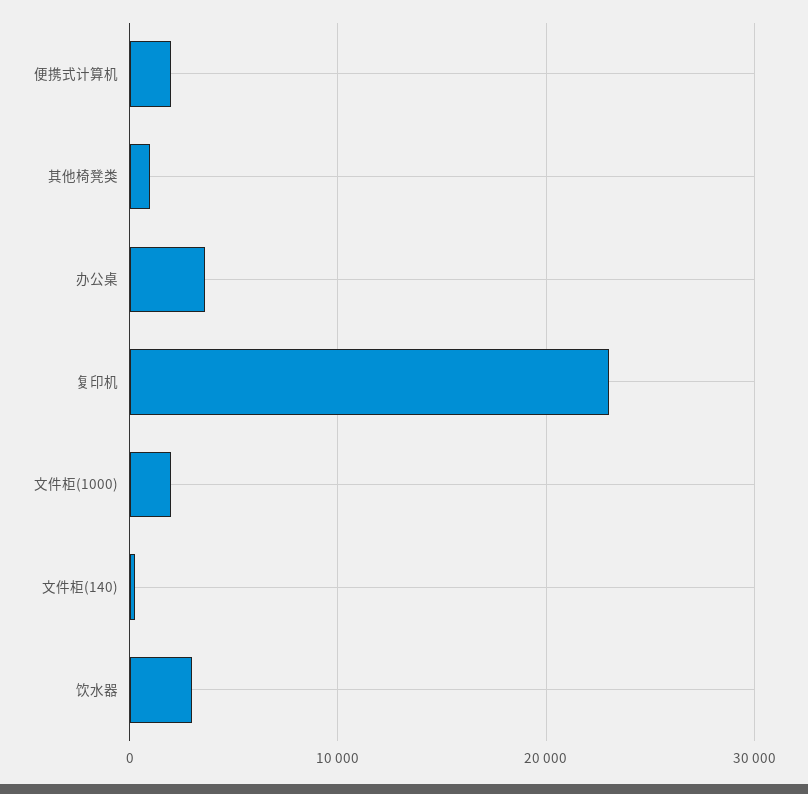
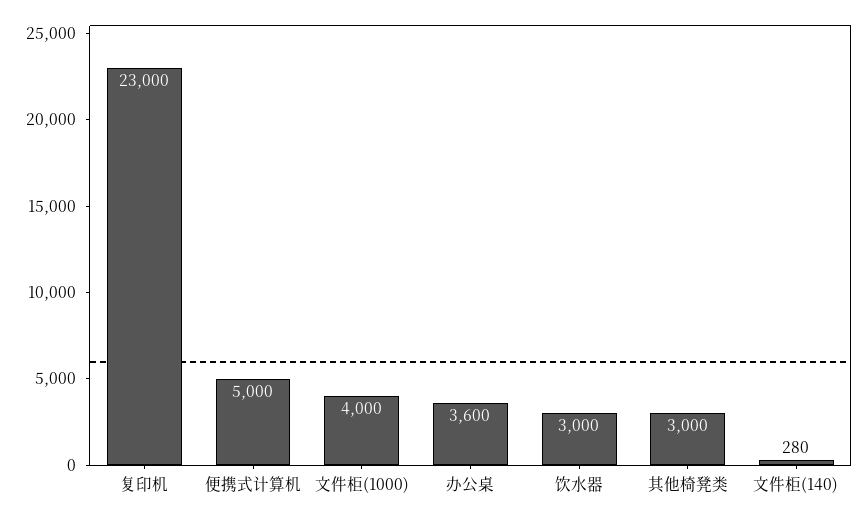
  {
-   "便携式计算机": 2000,
+   "便携式计算机": 5000,
-   "其他椅凳类": 1000,
+   "其他椅凳类": 3000,
    "办公桌": 3600,
    "复印机": 23000,
-   "文件柜(1000)": 2000,
+   "文件柜(1000)": 4000,
    "文件柜(140)": 280,
    "饮水器": 3000
  }

